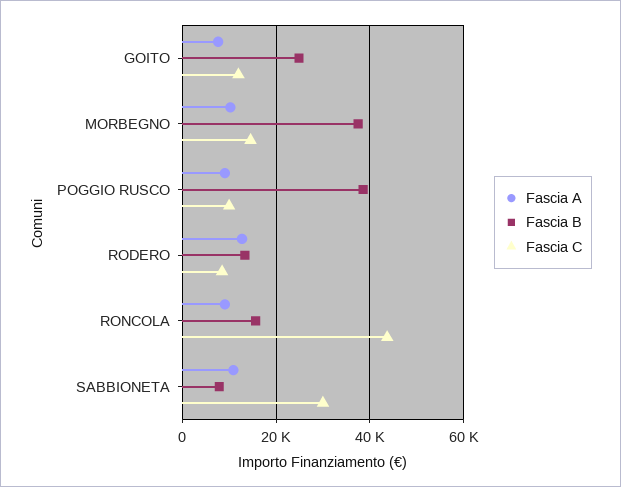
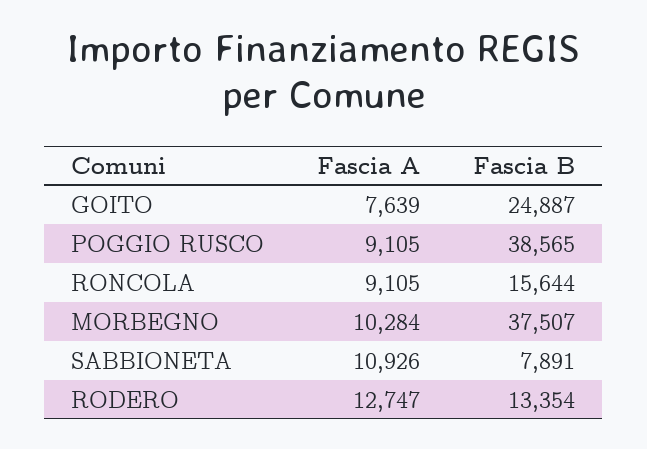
  {
    "Fascia A": {
      "GOITO": 7639,
      "MORBEGNO": 10284,
      "POGGIO RUSCO": 9105,
      "RODERO": 12747,
      "RONCOLA": 9105,
      "SABBIONETA": 10926
    },
    "Fascia B": {
      "GOITO": 24887,
      "MORBEGNO": 37507,
      "POGGIO RUSCO": 38565,
      "RODERO": 13354,
      "RONCOLA": 15644,
      "SABBIONETA": 7891
-   },
+   }
-   "Fascia C": {
-     "GOITO": 12000,
-     "MORBEGNO": 14000,
-     "POGGIO RUSCO": 10000,
-     "RODERO": 8000,
-     "RONCOLA": 44000,
-     "SABBIONETA": 30000
-   }
  }

